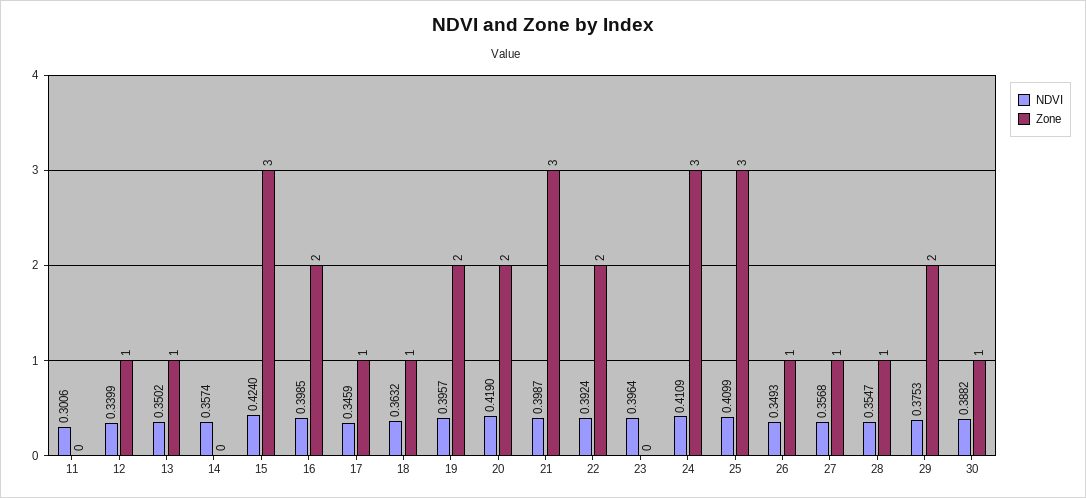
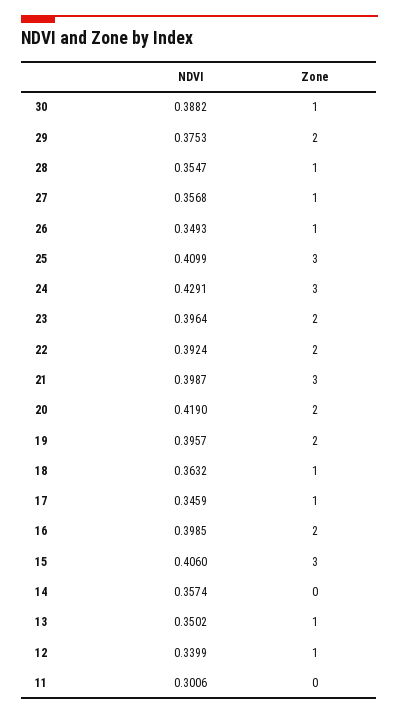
  {
    "NDVI": {
      "11": 0.3006,
      "12": 0.3399,
      "13": 0.3502,
      "14": 0.3574,
-     "15": 0.424,
+     "15": 0.406,
      "16": 0.3985,
      "17": 0.3459,
      "18": 0.3632,
      "19": 0.3957,
      "20": 0.419,
      "21": 0.3987,
      "22": 0.3924,
      "23": 0.3964,
-     "24": 0.4109,
+     "24": 0.4291,
      "25": 0.4099,
      "26": 0.3493,
      "27": 0.3568,
      "28": 0.3547,
      "29": 0.3753,
      "30": 0.3882
    },
    "Zone": {
      "11": 0,
      "12": 1,
      "13": 1,
      "14": 0,
      "15": 3,
      "16": 2,
      "17": 1,
      "18": 1,
      "19": 2,
      "20": 2,
      "21": 3,
      "22": 2,
-     "23": 0,
+     "23": 2,
      "24": 3,
      "25": 3,
      "26": 1,
      "27": 1,
      "28": 1,
      "29": 2,
      "30": 1
    }
  }

